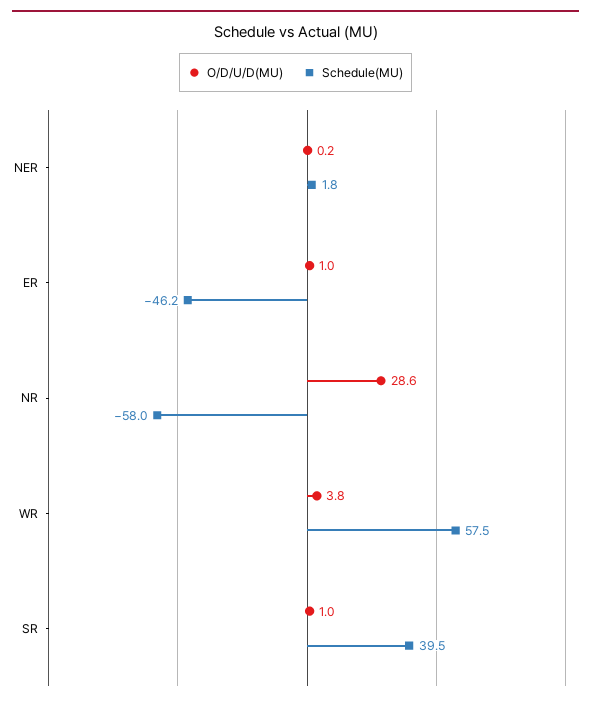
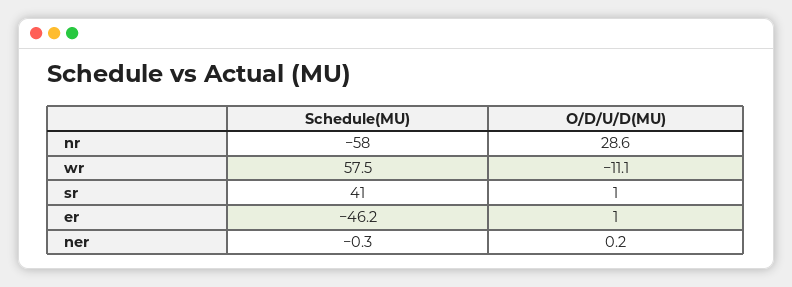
  {
    "O/D/U/D(MU)": {
      "NER": 0.2,
      "ER": 1,
      "NR": 28.6,
-     "WR": 3.8,
+     "WR": -11.1,
      "SR": 1
    },
    "Schedule(MU)": {
-     "NER": 1.8,
+     "NER": -0.3,
      "ER": -46.2,
      "NR": -58,
      "WR": 57.5,
-     "SR": 39.5
+     "SR": 41
    }
  }

